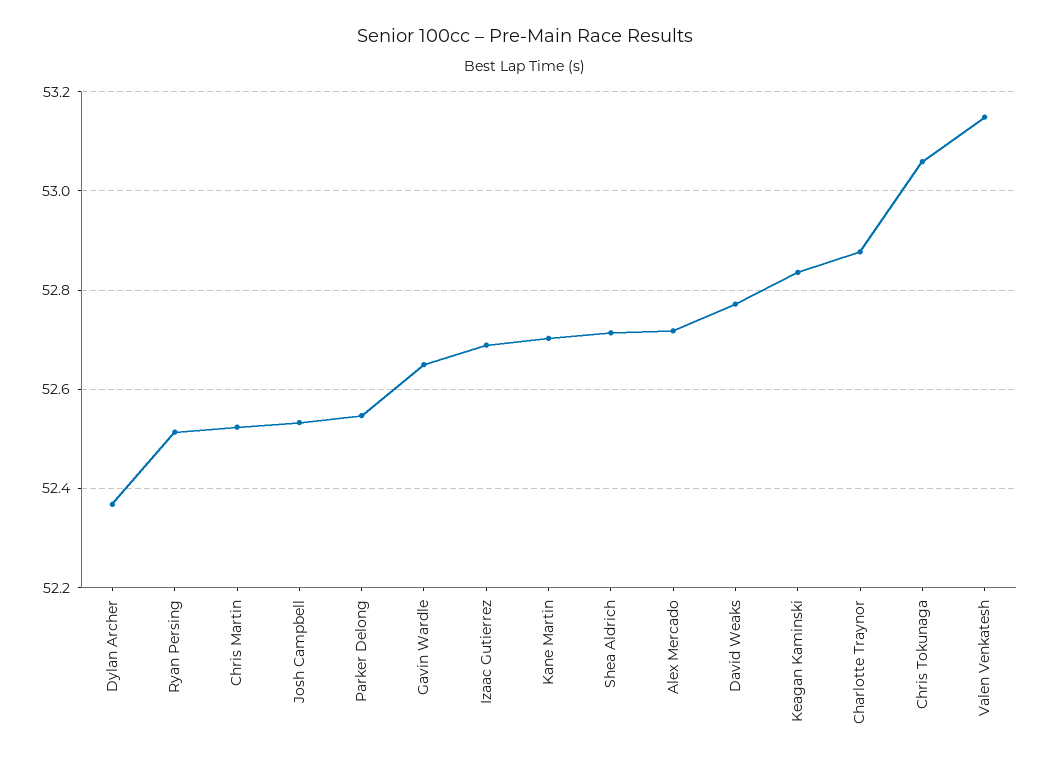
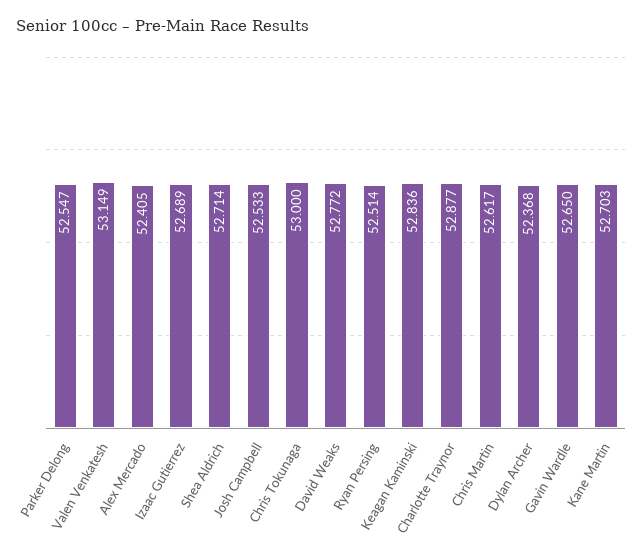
  {
    "Dylan Archer": 52.368,
    "Ryan Persing": 52.514,
-   "Chris Martin": 52.52,
+   "Chris Martin": 52.617,
    "Josh Campbell": 52.533,
    "Parker Delong": 52.547,
    "Gavin Wardle": 52.65,
    "Izaac Gutierrez": 52.689,
    "Kane Martin": 52.703,
    "Shea Aldrich": 52.714,
-   "Alex Mercado": 52.72,
+   "Alex Mercado": 52.405,
    "David Weaks": 52.772,
    "Keagan Kaminski": 52.836,
    "Charlotte Traynor": 52.877,
-   "Chris Tokunaga": 53.06,
+   "Chris Tokunaga": 53,
    "Valen Venkatesh": 53.149
  }

